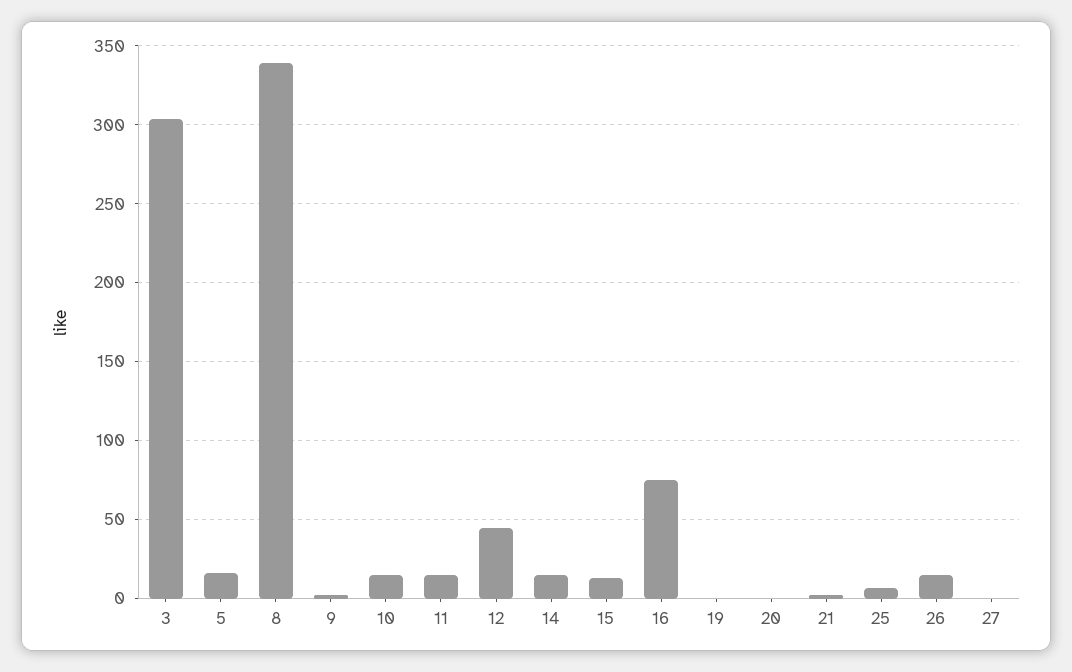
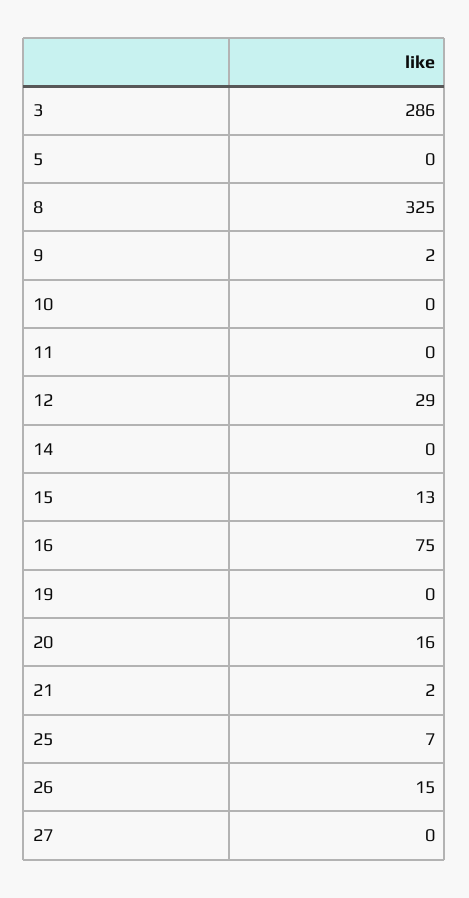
  {
-   "3": 305,
+   "3": 286,
-   "5": 15,
+   "5": 0,
-   "8": 340,
+   "8": 325,
    "9": 2,
-   "10": 15,
+   "10": 0,
-   "11": 15,
+   "11": 0,
-   "12": 45,
+   "12": 29,
-   "14": 15,
+   "14": 0,
    "15": 13,
    "16": 75,
    "19": 0,
-   "20": 0,
+   "20": 16,
    "21": 2,
    "25": 7,
    "26": 15,
    "27": 0
  }

